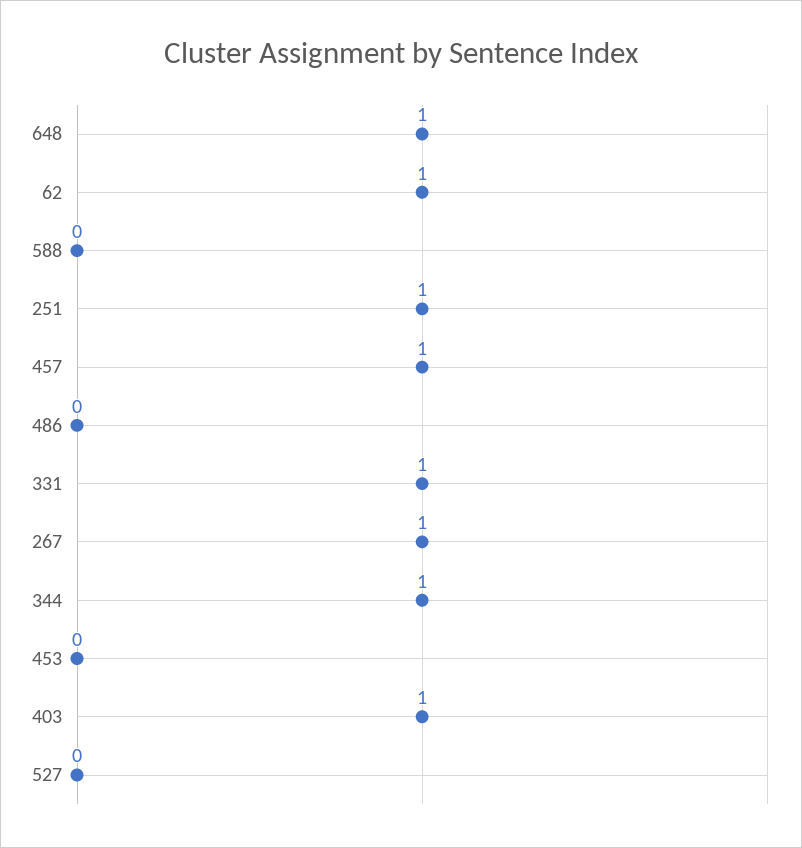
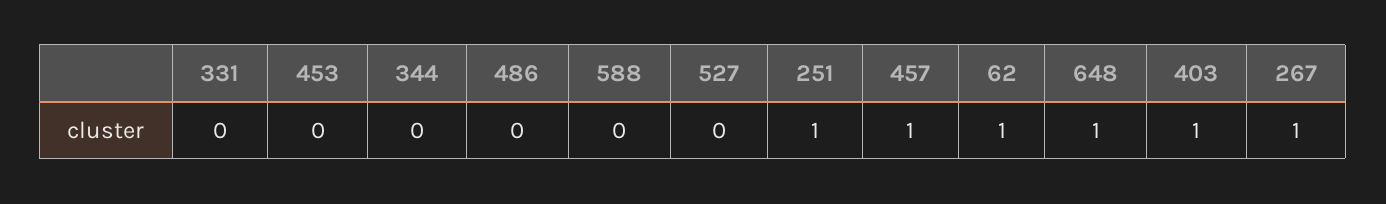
  {
    "648": 1,
    "62": 1,
    "588": 0,
    "251": 1,
    "457": 1,
    "486": 0,
-   "331": 1,
+   "331": 0,
    "267": 1,
-   "344": 1,
+   "344": 0,
    "453": 0,
    "403": 1,
    "527": 0
  }

